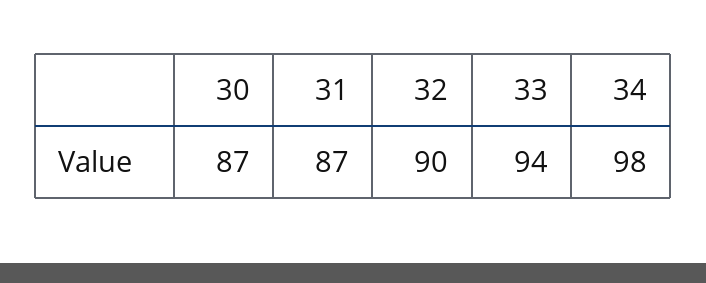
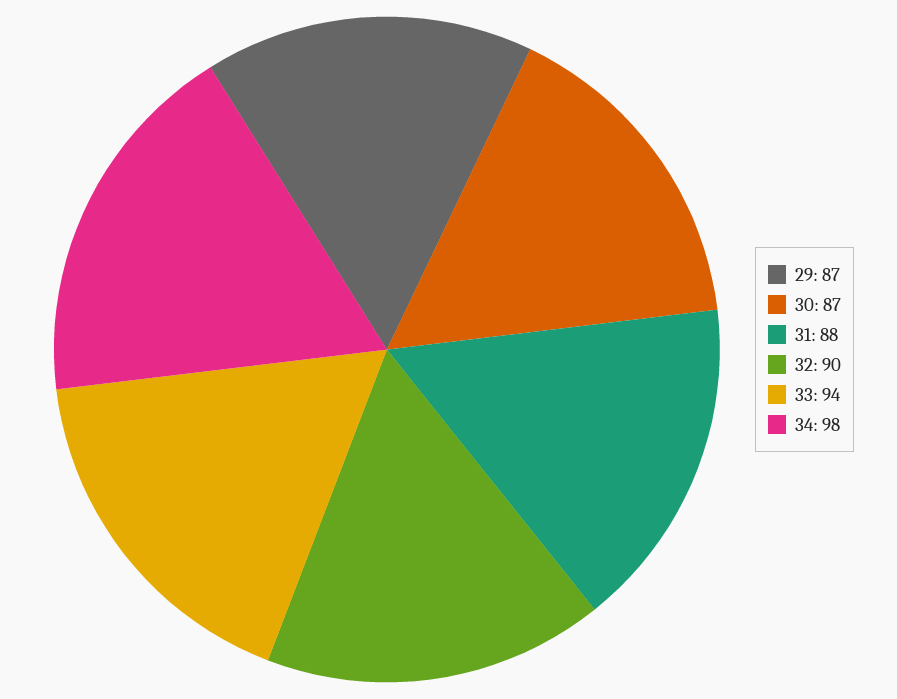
  {
    "30": 87,
-   "31": 87,
+   "31": 88,
    "32": 90,
    "33": 94,
-   "34": 98
+   "34": 98,
+   "29": 87
  }

